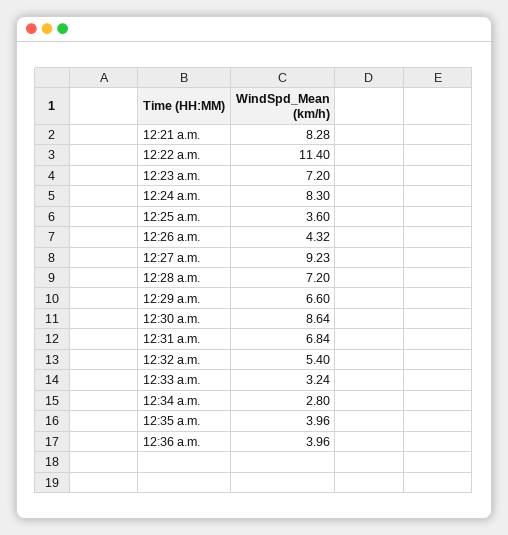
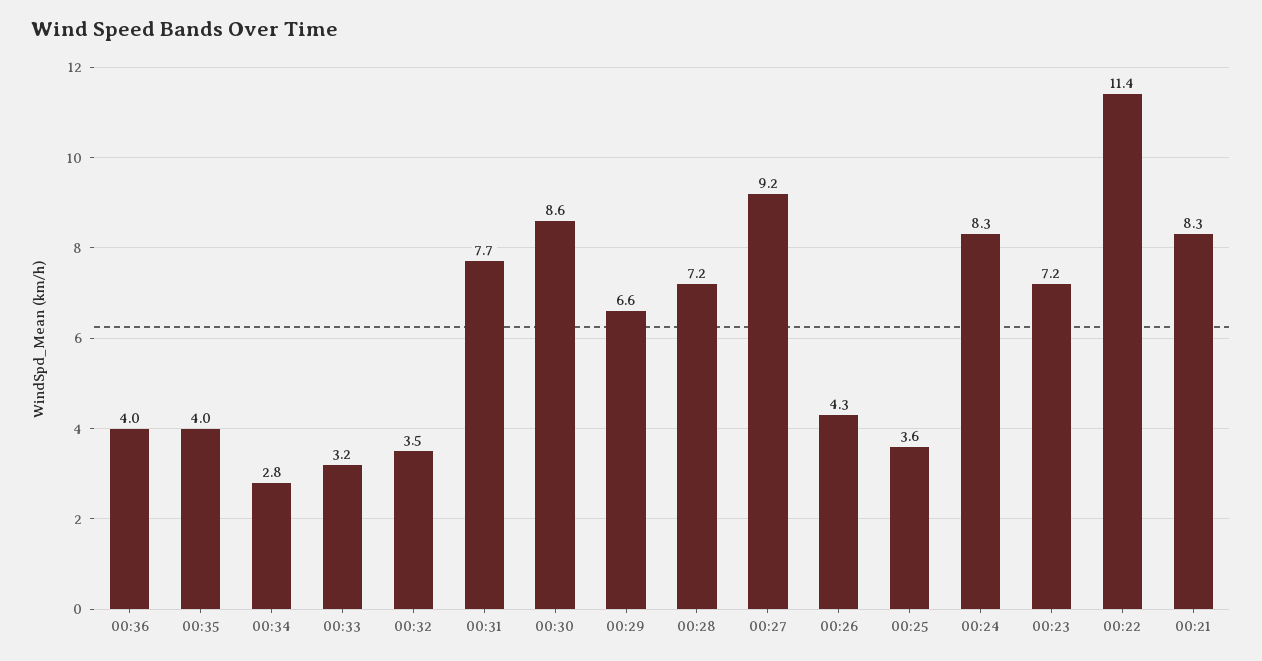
  {
    "12:21 a.m.": 8.28,
    "12:22 a.m.": 11.4,
    "12:23 a.m.": 7.2,
    "12:24 a.m.": 8.3,
    "12:25 a.m.": 3.6,
    "12:26 a.m.": 4.32,
    "12:27 a.m.": 9.23,
    "12:28 a.m.": 7.2,
    "12:29 a.m.": 6.6,
    "12:30 a.m.": 8.64,
-   "12:31 a.m.": 6.84,
+   "12:31 a.m.": 7.7,
-   "12:32 a.m.": 5.4,
+   "12:32 a.m.": 3.5,
    "12:33 a.m.": 3.24,
    "12:34 a.m.": 2.8,
    "12:35 a.m.": 3.96,
    "12:36 a.m.": 3.96
  }

